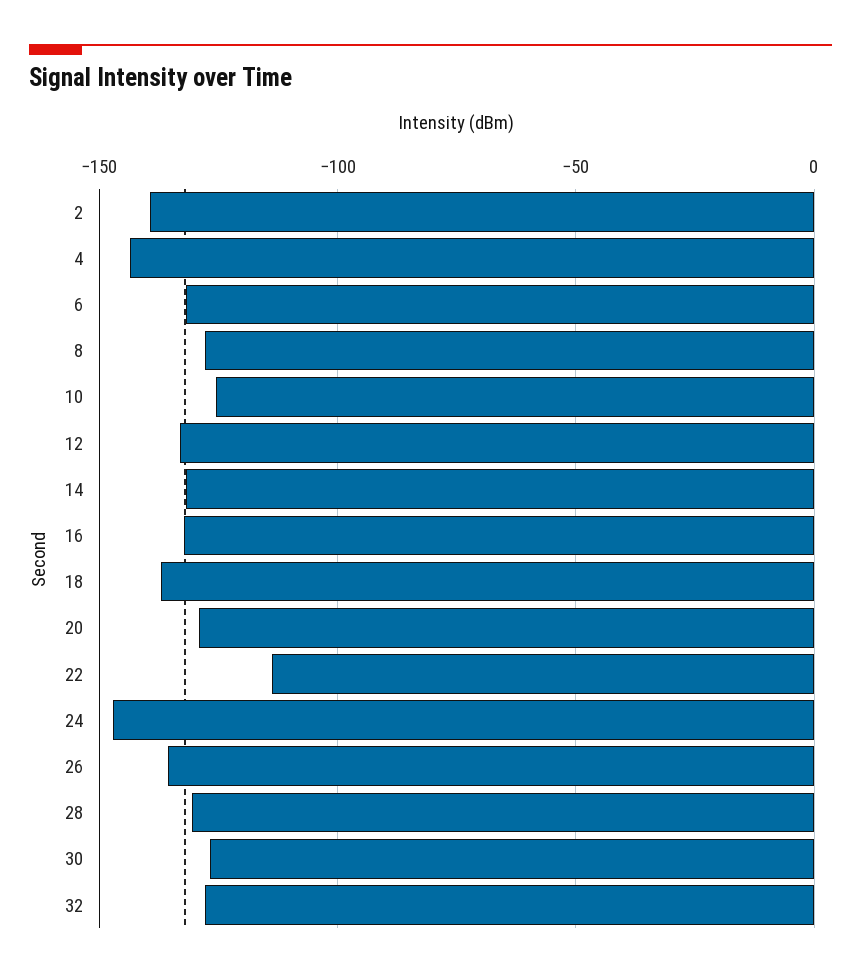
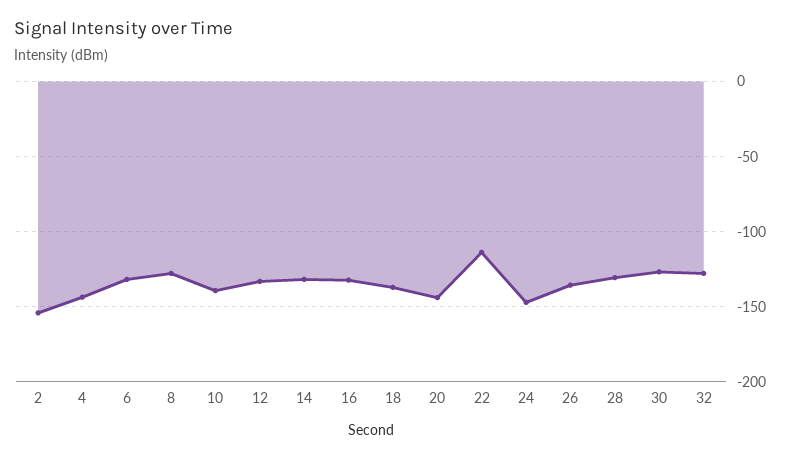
  {
-   "2": -140,
+   "2": -155,
    "4": -145,
    "6": -130,
    "8": -130,
-   "10": -125,
+   "10": -140,
    "12": -135,
    "14": -130,
    "16": -130,
    "18": -135,
-   "20": -130,
+   "20": -145,
    "22": -115,
    "24": -145,
    "26": -135,
    "28": -130,
    "30": -125,
    "32": -130
  }

